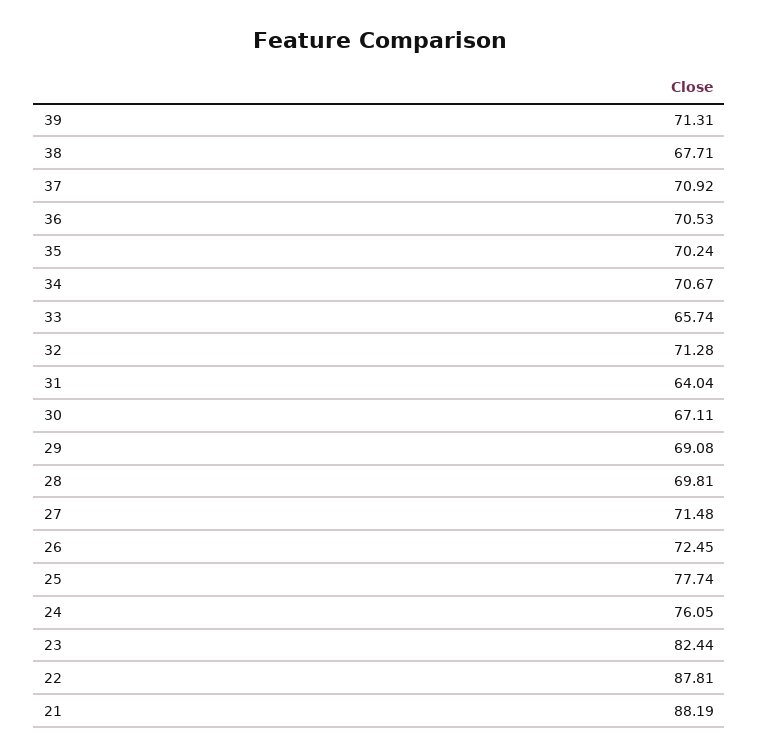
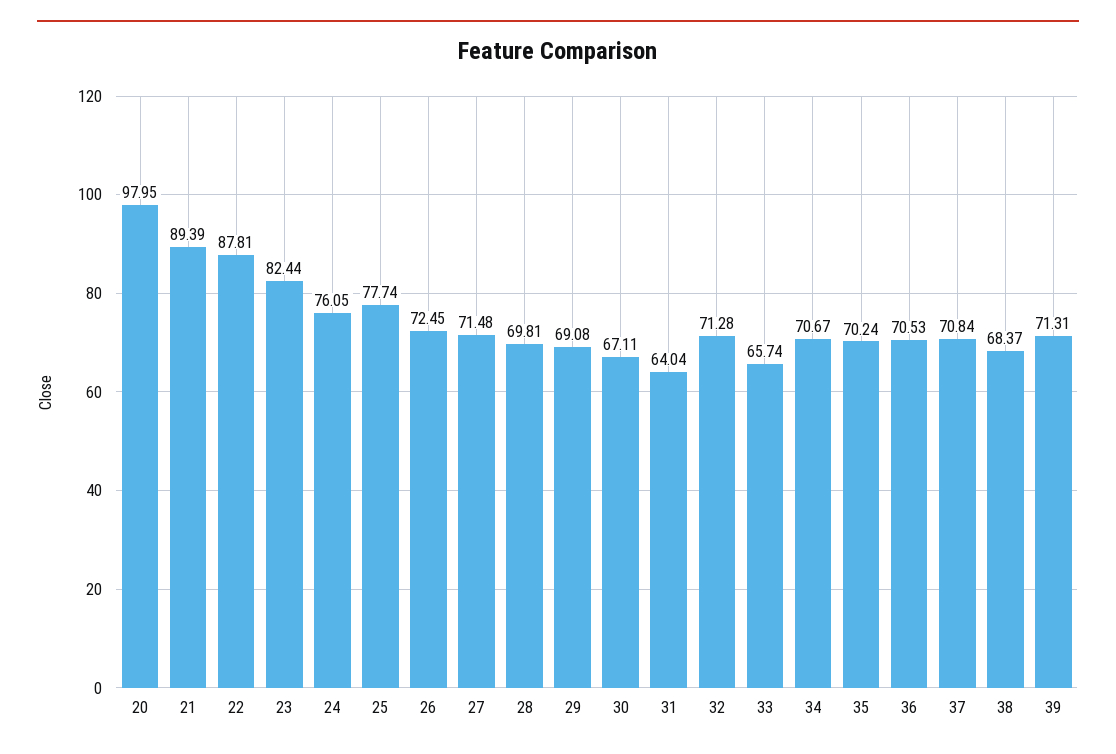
  {
    "39": 71.31,
-   "38": 67.71,
+   "38": 68.37,
-   "37": 70.92,
+   "37": 70.84,
    "36": 70.53,
    "35": 70.24,
    "34": 70.67,
    "33": 65.74,
    "32": 71.28,
    "31": 64.04,
    "30": 67.11,
    "29": 69.08,
    "28": 69.81,
    "27": 71.48,
    "26": 72.45,
    "25": 77.74,
    "24": 76.05,
    "23": 82.44,
    "22": 87.81,
-   "21": 88.19
+   "21": 89.39,
+   "20": 97.95
  }

